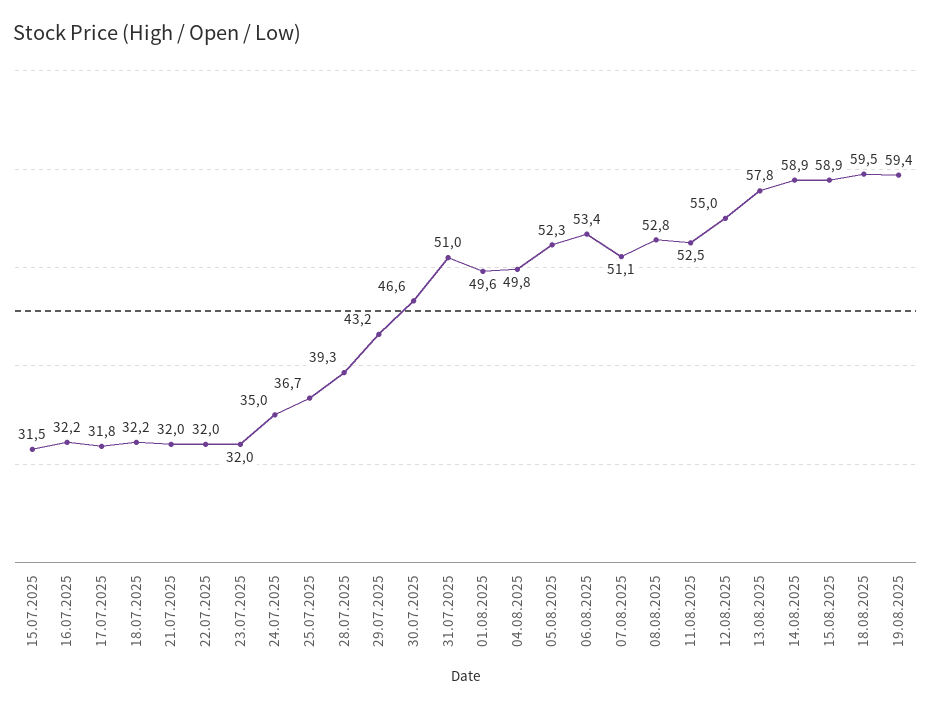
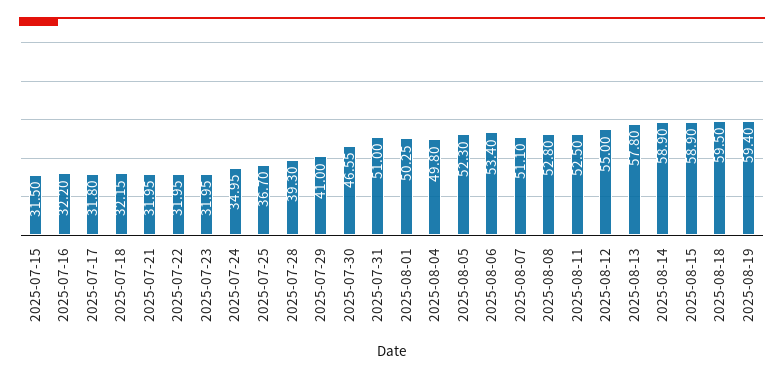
  {
    "15.07.2025": 31.5,
    "16.07.2025": 32.2,
    "17.07.2025": 31.8,
    "18.07.2025": 32.15,
    "21.07.2025": 31.95,
    "22.07.2025": 31.95,
    "23.07.2025": 31.95,
    "24.07.2025": 34.95,
    "25.07.2025": 36.7,
    "28.07.2025": 39.3,
-   "29.07.2025": 43.2,
+   "29.07.2025": 41,
    "30.07.2025": 46.55,
    "31.07.2025": 51,
-   "01.08.2025": 49.6,
+   "01.08.2025": 50.25,
    "04.08.2025": 49.8,
    "05.08.2025": 52.3,
    "06.08.2025": 53.4,
    "07.08.2025": 51.1,
    "08.08.2025": 52.8,
    "11.08.2025": 52.5,
    "12.08.2025": 55,
    "13.08.2025": 57.8,
    "14.08.2025": 58.9,
    "15.08.2025": 58.9,
    "18.08.2025": 59.5,
    "19.08.2025": 59.4
  }

